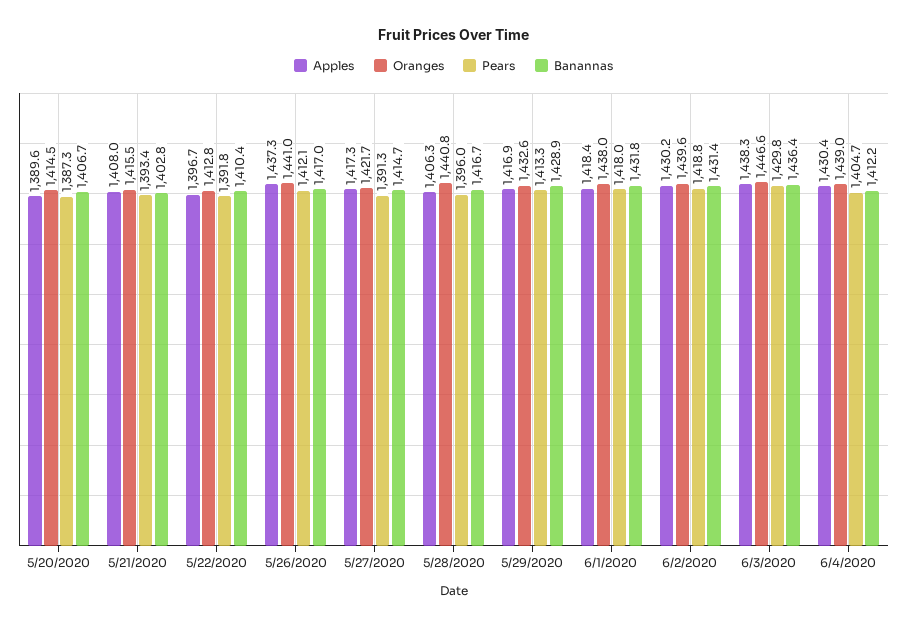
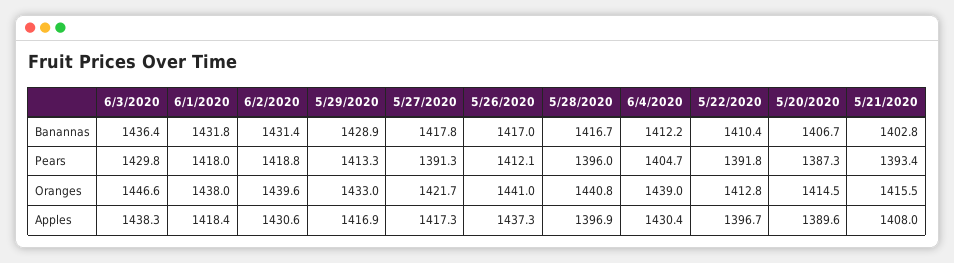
  {
    "Apples": {
      "5/20/2020": 1389.6,
      "5/21/2020": 1408,
      "5/22/2020": 1396.7,
      "5/26/2020": 1437.3,
      "5/27/2020": 1417.3,
-     "5/28/2020": 1406.3,
+     "5/28/2020": 1396.9,
      "5/29/2020": 1416.9,
      "6/1/2020": 1418.4,
-     "6/2/2020": 1430.2,
+     "6/2/2020": 1430.6,
      "6/3/2020": 1438.3,
      "6/4/2020": 1430.4
    },
    "Oranges": {
      "5/20/2020": 1414.5,
      "5/21/2020": 1415.5,
      "5/22/2020": 1412.8,
      "5/26/2020": 1441,
      "5/27/2020": 1421.7,
      "5/28/2020": 1440.8,
-     "5/29/2020": 1432.6,
+     "5/29/2020": 1433,
      "6/1/2020": 1438,
      "6/2/2020": 1439.6,
      "6/3/2020": 1446.6,
      "6/4/2020": 1439
    },
    "Pears": {
      "5/20/2020": 1387.3,
      "5/21/2020": 1393.4,
      "5/22/2020": 1391.8,
      "5/26/2020": 1412.1,
      "5/27/2020": 1391.3,
      "5/28/2020": 1396,
      "5/29/2020": 1413.3,
      "6/1/2020": 1418,
      "6/2/2020": 1418.8,
      "6/3/2020": 1429.8,
      "6/4/2020": 1404.7
    },
    "Banannas": {
      "5/20/2020": 1406.7,
      "5/21/2020": 1402.8,
      "5/22/2020": 1410.4,
      "5/26/2020": 1417,
-     "5/27/2020": 1414.7,
+     "5/27/2020": 1417.8,
      "5/28/2020": 1416.7,
      "5/29/2020": 1428.9,
      "6/1/2020": 1431.8,
      "6/2/2020": 1431.4,
      "6/3/2020": 1436.4,
      "6/4/2020": 1412.2
    }
  }

